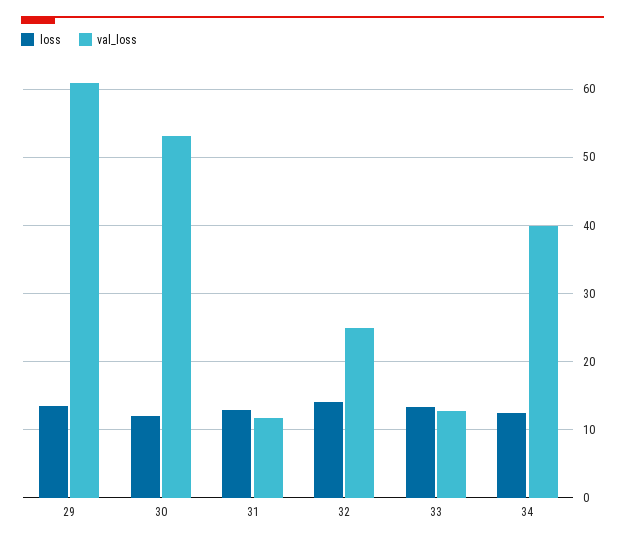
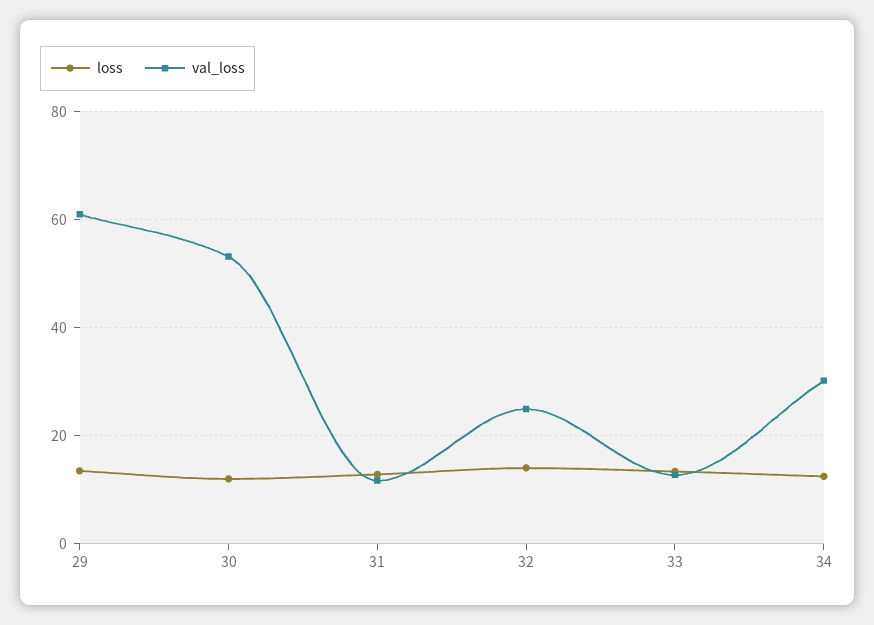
  {
    "loss": {
      "29": 13,
      "30": 12,
      "31": 13,
      "32": 14,
      "33": 13,
      "34": 12
    },
    "val_loss": {
      "29": 61,
      "30": 53,
      "31": 12,
      "32": 25,
      "33": 13,
-     "34": 40
+     "34": 30
    }
  }

